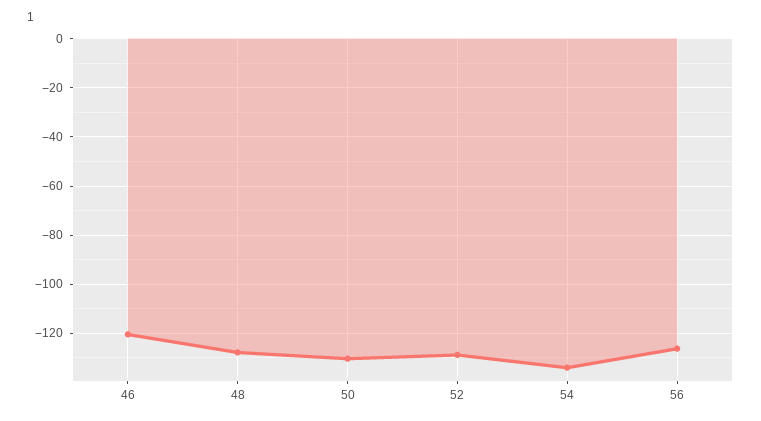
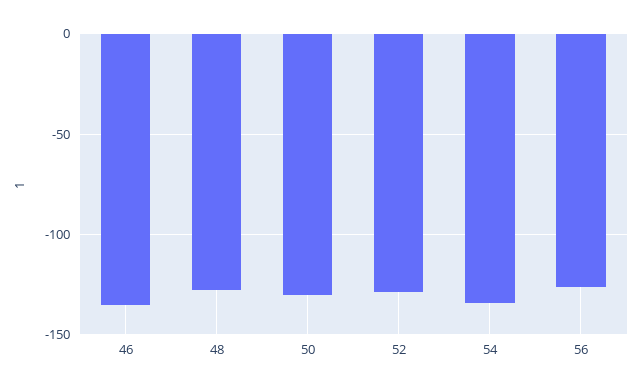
  {
-   "46": -120,
+   "46": -135,
    "48": -127.5,
    "50": -130,
    "52": -130,
    "54": -135,
    "56": -125
  }

